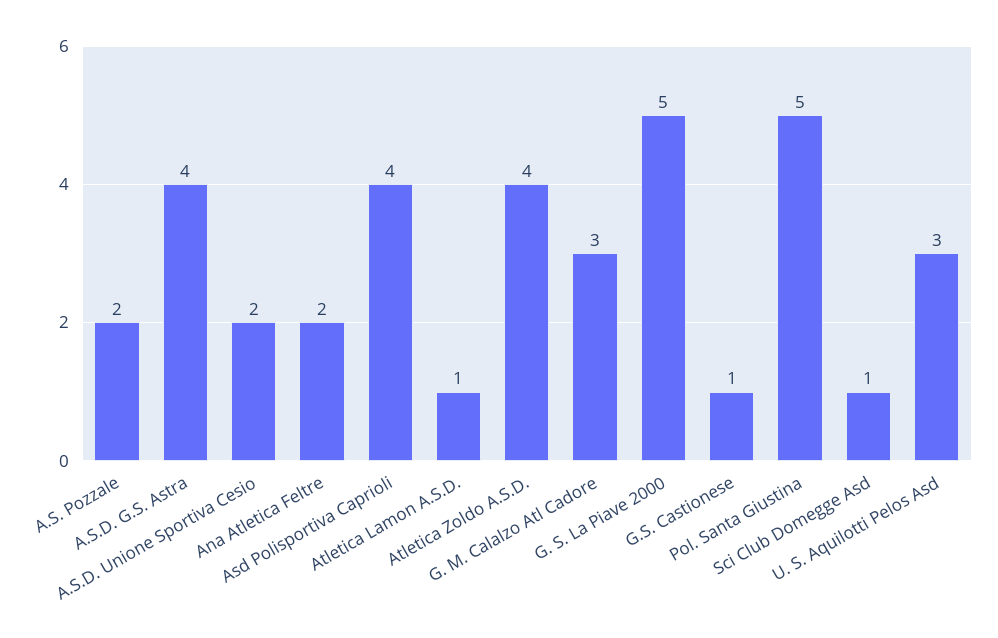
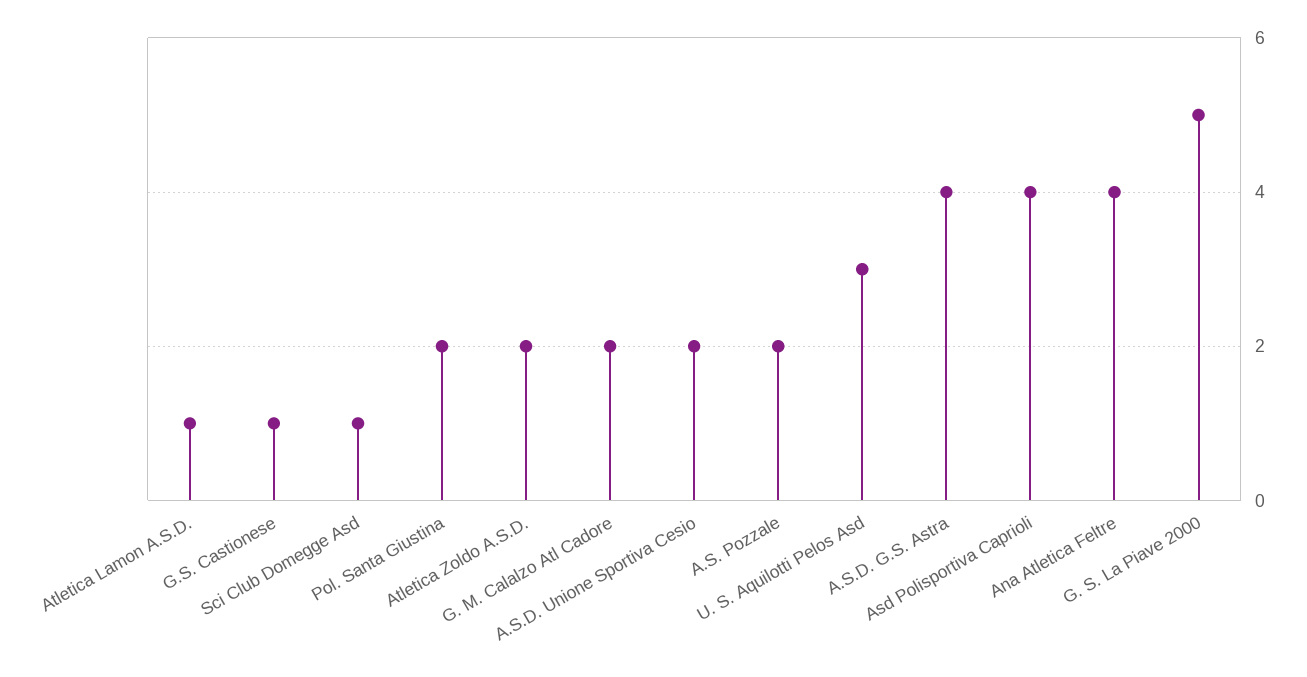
  {
    "A.S. Pozzale": 2,
    "A.S.D. G.S. Astra": 4,
    "A.S.D. Unione Sportiva Cesio": 2,
-   "Ana Atletica Feltre": 2,
+   "Ana Atletica Feltre": 4,
    "Asd Polisportiva Caprioli": 4,
    "Atletica Lamon A.S.D.": 1,
-   "Atletica Zoldo A.S.D.": 4,
+   "Atletica Zoldo A.S.D.": 2,
-   "G. M. Calalzo Atl Cadore": 3,
+   "G. M. Calalzo Atl Cadore": 2,
    "G. S. La Piave 2000": 5,
    "G.S. Castionese": 1,
-   "Pol. Santa Giustina": 5,
+   "Pol. Santa Giustina": 2,
    "Sci Club Domegge Asd": 1,
    "U. S. Aquilotti Pelos Asd": 3
  }

